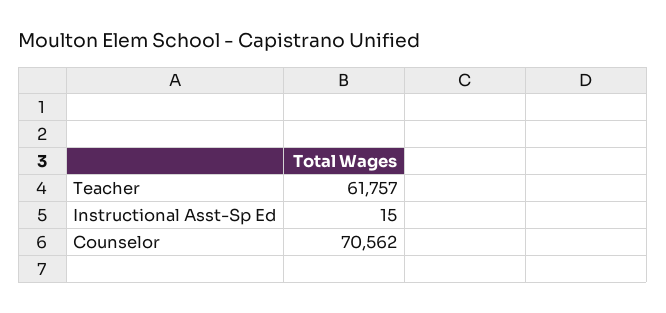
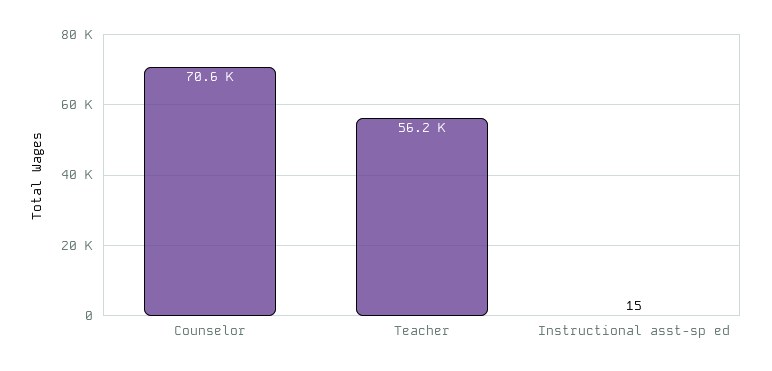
  {
-   "Teacher": 61757,
+   "Teacher": 56200,
    "Instructional Asst-Sp Ed": 15,
    "Counselor": 70562
  }

